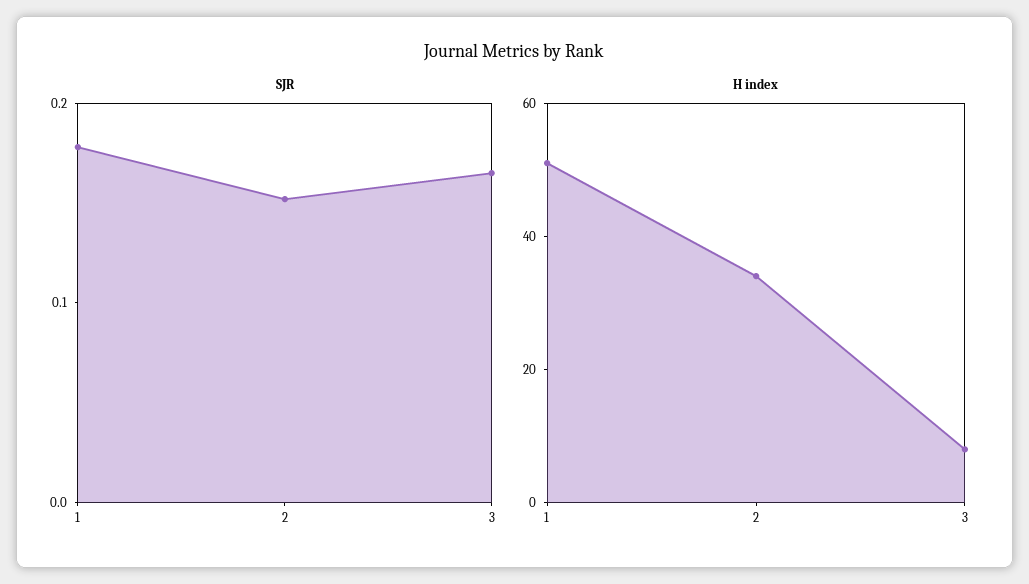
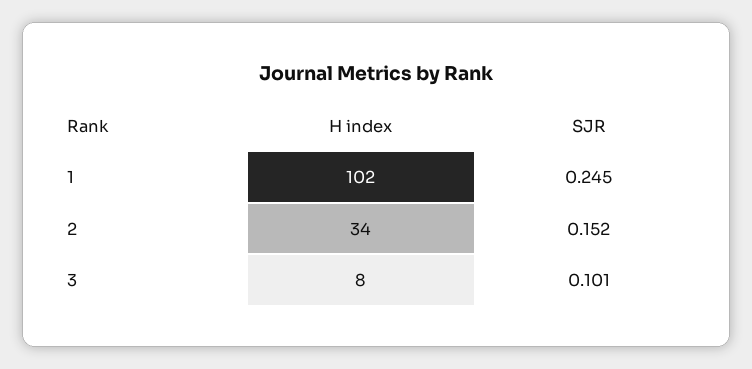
  {
    "SJR": {
-     "1": 0.18,
+     "1": 0.245,
      "2": 0.152,
-     "3": 0.16
+     "3": 0.101
    },
    "H index": {
-     "1": 50,
+     "1": 102,
      "2": 34,
      "3": 8
    }
  }

